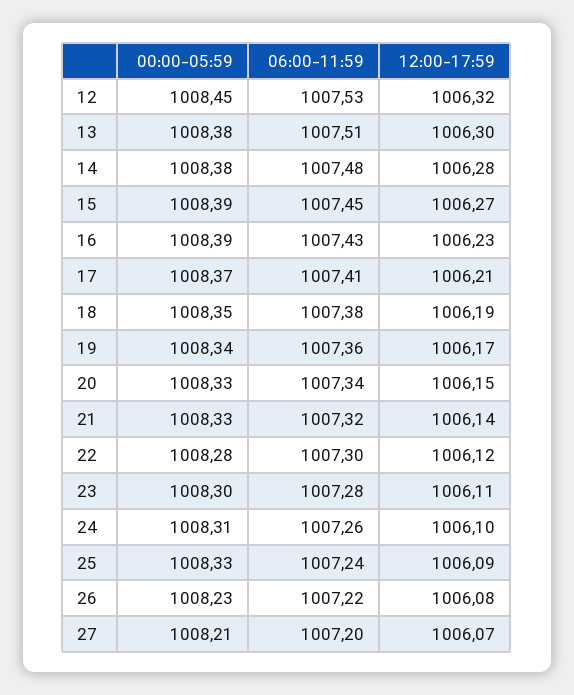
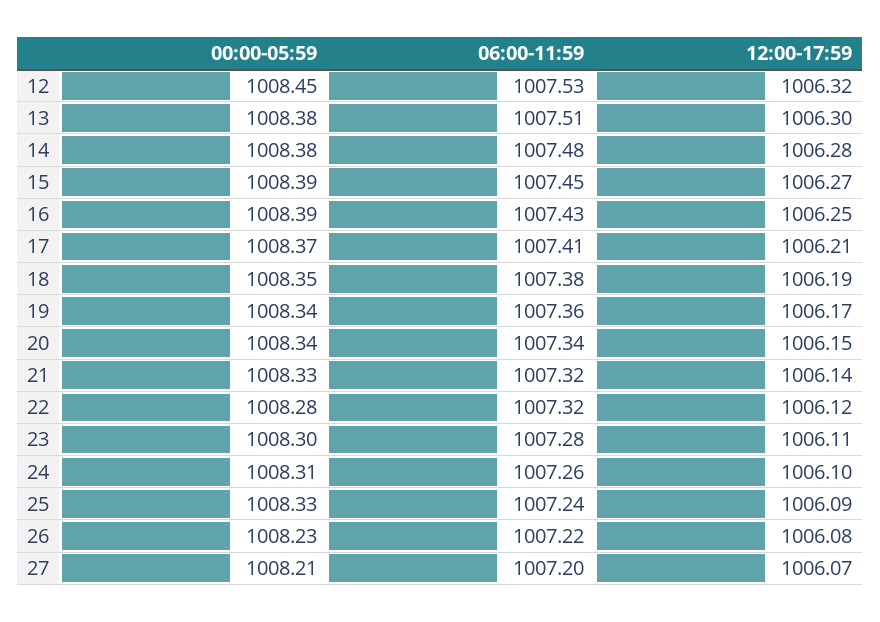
  {
    "00:00-05:59": {
      "12": 1008.45,
      "13": 1008.38,
      "14": 1008.38,
      "15": 1008.39,
      "16": 1008.39,
      "17": 1008.37,
      "18": 1008.35,
      "19": 1008.34,
-     "20": 1008.33,
+     "20": 1008.34,
      "21": 1008.33,
      "22": 1008.28,
      "23": 1008.3,
      "24": 1008.31,
      "25": 1008.33,
      "26": 1008.23,
      "27": 1008.21
    },
    "06:00-11:59": {
      "12": 1007.53,
      "13": 1007.51,
      "14": 1007.48,
      "15": 1007.45,
      "16": 1007.43,
      "17": 1007.41,
      "18": 1007.38,
      "19": 1007.36,
      "20": 1007.34,
      "21": 1007.32,
-     "22": 1007.3,
+     "22": 1007.32,
      "23": 1007.28,
      "24": 1007.26,
      "25": 1007.24,
      "26": 1007.22,
      "27": 1007.2
    },
    "12:00-17:59": {
      "12": 1006.32,
      "13": 1006.3,
      "14": 1006.28,
      "15": 1006.27,
-     "16": 1006.23,
+     "16": 1006.25,
      "17": 1006.21,
      "18": 1006.19,
      "19": 1006.17,
      "20": 1006.15,
      "21": 1006.14,
      "22": 1006.12,
      "23": 1006.11,
      "24": 1006.1,
      "25": 1006.09,
      "26": 1006.08,
      "27": 1006.07
    }
  }

